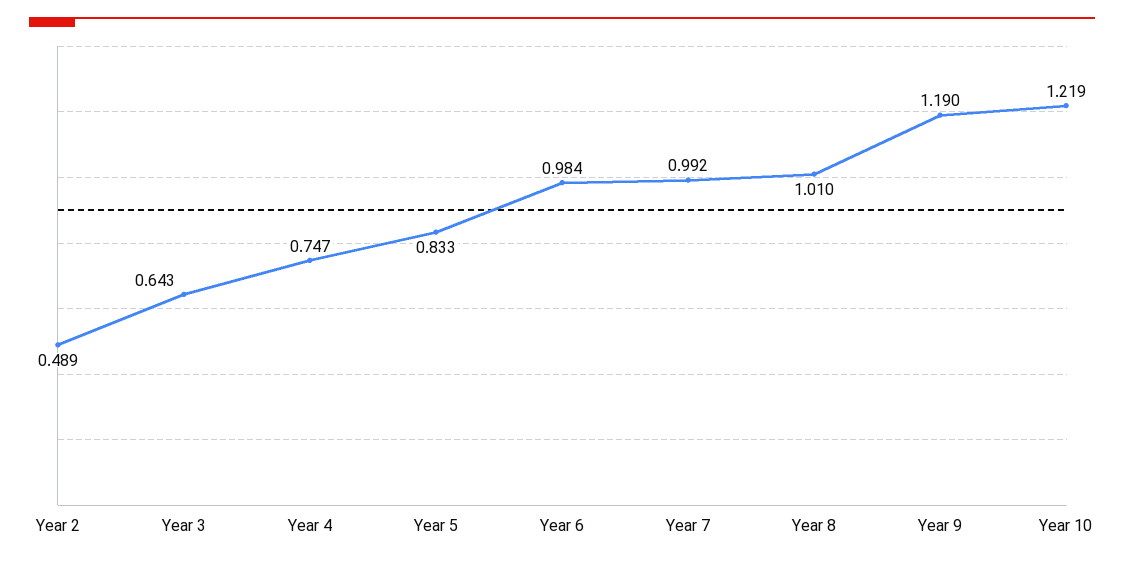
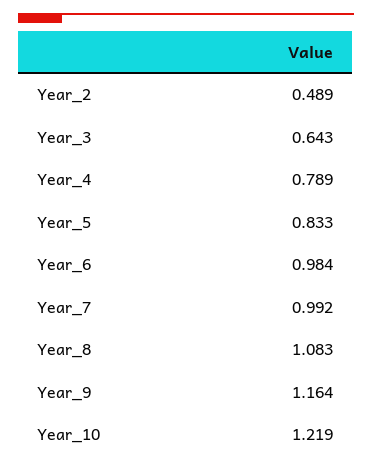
  {
    "Year 2": 0.489,
    "Year 3": 0.643,
-   "Year 4": 0.747,
+   "Year 4": 0.789,
    "Year 5": 0.833,
    "Year 6": 0.984,
    "Year 7": 0.992,
-   "Year 8": 1.01,
+   "Year 8": 1.083,
-   "Year 9": 1.19,
+   "Year 9": 1.164,
    "Year 10": 1.219
  }

